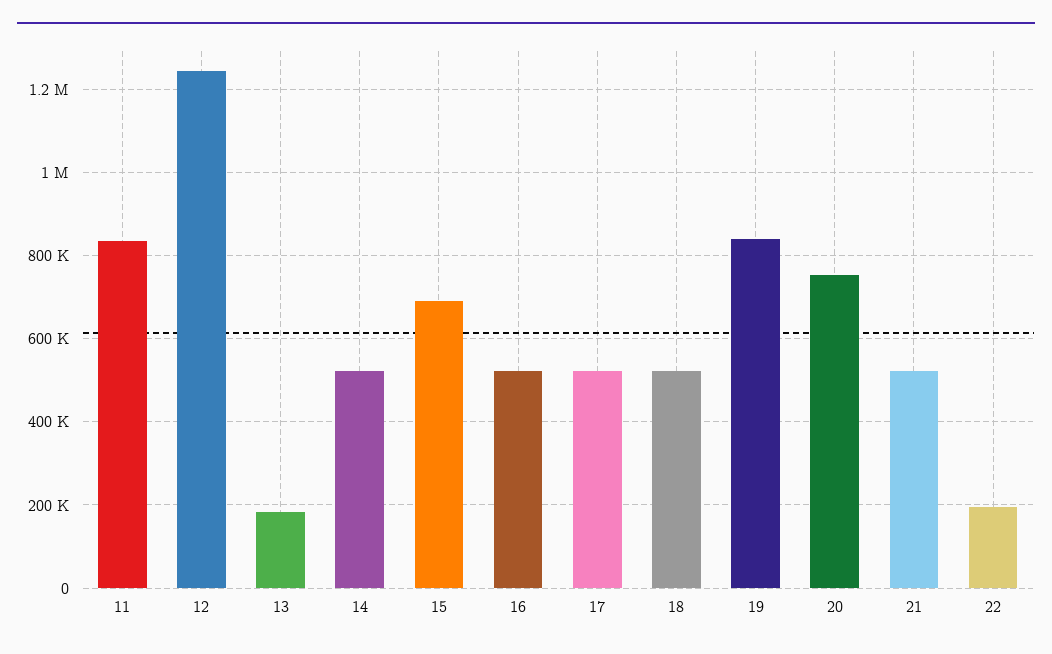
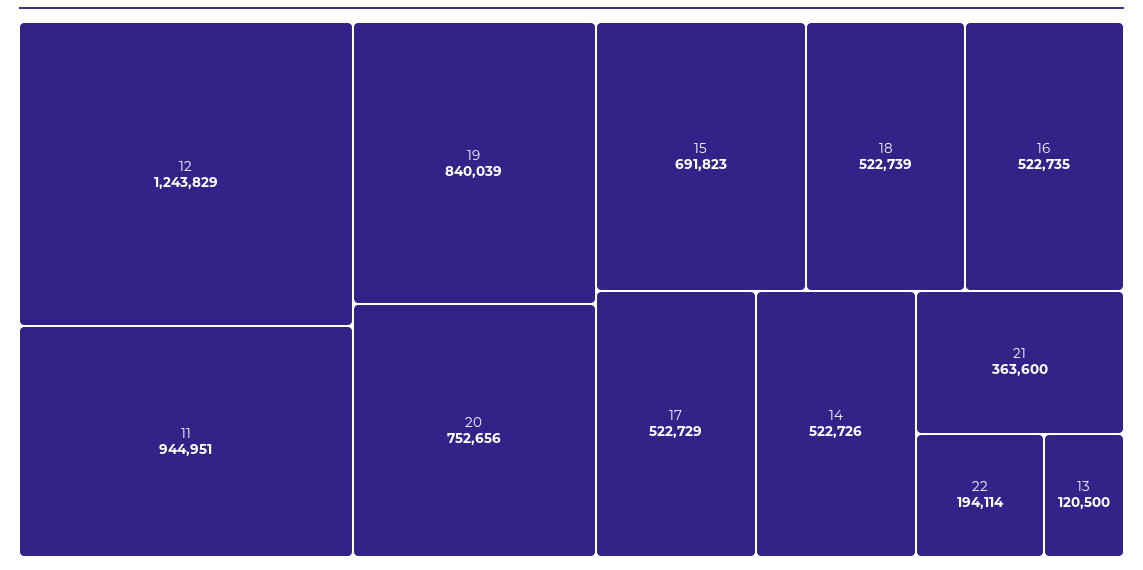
  {
-   "11": 840000,
+   "11": 944951,
    "12": 1243829,
-   "13": 180000,
+   "13": 120500,
    "14": 522726,
    "15": 691823,
    "16": 522735,
    "17": 522729,
    "18": 522739,
    "19": 840039,
    "20": 752656,
-   "21": 520000,
+   "21": 363600,
    "22": 194114
  }

